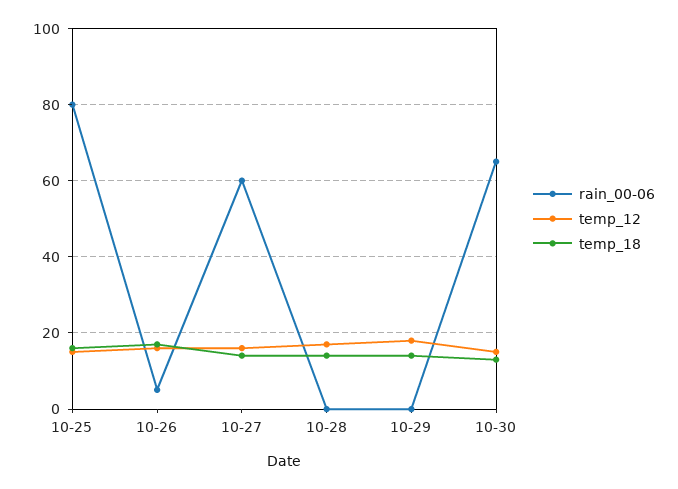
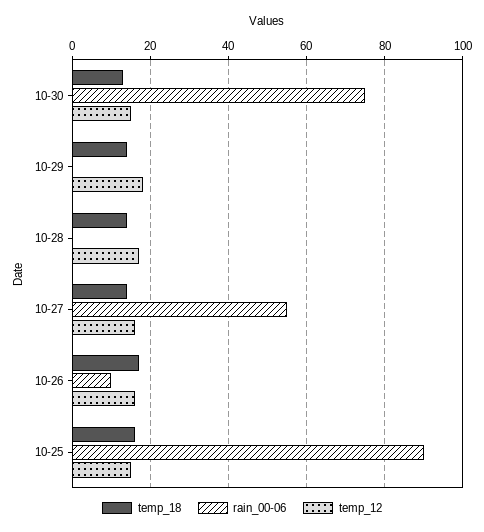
  {
    "rain_00-06": {
-     "10-25": 80,
+     "10-25": 90,
-     "10-26": 5,
+     "10-26": 10,
-     "10-27": 60,
+     "10-27": 55,
      "10-28": 0,
      "10-29": 0,
-     "10-30": 65
+     "10-30": 75
    },
    "temp_12": {
      "10-25": 15,
      "10-26": 15,
      "10-27": 15,
      "10-28": 15,
      "10-29": 20,
      "10-30": 15
    },
    "temp_18": {
      "10-25": 15,
      "10-26": 15,
      "10-27": 15,
      "10-28": 15,
      "10-29": 15,
      "10-30": 15
    }
  }

